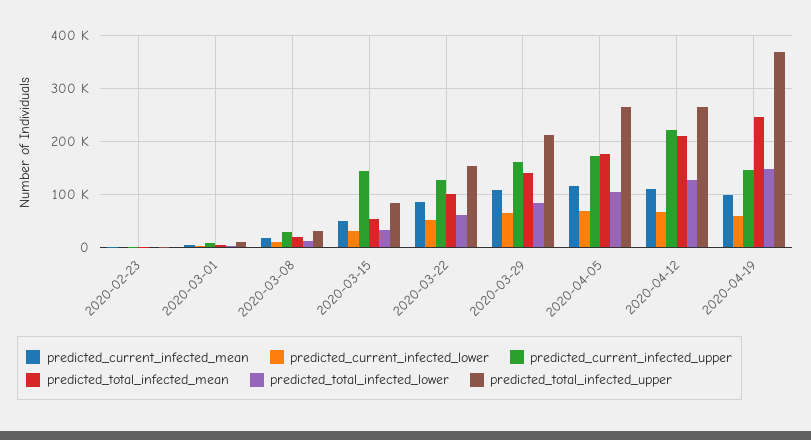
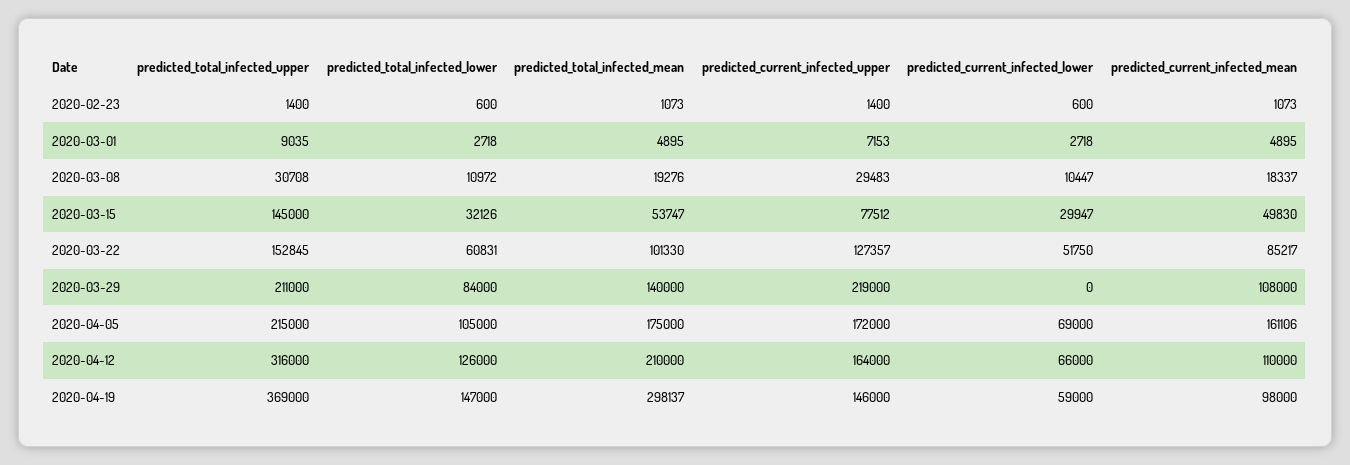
  {
    "predicted_current_infected_mean": {
      "2020-02-23": 1073,
      "2020-03-01": 4895,
      "2020-03-08": 18337,
      "2020-03-15": 49830,
      "2020-03-22": 85217,
      "2020-03-29": 108000,
-     "2020-04-05": 120000,
+     "2020-04-05": 161106,
      "2020-04-12": 110000,
      "2020-04-19": 98000
    },
    "predicted_current_infected_lower": {
      "2020-02-23": 600,
      "2020-03-01": 2718,
      "2020-03-08": 10447,
      "2020-03-15": 29947,
      "2020-03-22": 51750,
-     "2020-03-29": 60000,
+     "2020-03-29": 0,
      "2020-04-05": 69000,
      "2020-04-12": 66000,
      "2020-04-19": 59000
    },
    "predicted_current_infected_upper": {
      "2020-02-23": 1400,
      "2020-03-01": 7153,
      "2020-03-08": 29483,
-     "2020-03-15": 140000,
+     "2020-03-15": 77512,
      "2020-03-22": 127357,
-     "2020-03-29": 160000,
+     "2020-03-29": 219000,
      "2020-04-05": 172000,
-     "2020-04-12": 220000,
+     "2020-04-12": 164000,
      "2020-04-19": 146000
    },
    "predicted_total_infected_mean": {
      "2020-02-23": 1073,
      "2020-03-01": 4895,
      "2020-03-08": 19276,
      "2020-03-15": 53747,
      "2020-03-22": 101330,
      "2020-03-29": 140000,
      "2020-04-05": 175000,
      "2020-04-12": 210000,
-     "2020-04-19": 240000
+     "2020-04-19": 298137
    },
    "predicted_total_infected_lower": {
      "2020-02-23": 600,
      "2020-03-01": 2718,
      "2020-03-08": 10972,
      "2020-03-15": 32126,
      "2020-03-22": 60831,
      "2020-03-29": 84000,
      "2020-04-05": 105000,
      "2020-04-12": 126000,
      "2020-04-19": 147000
    },
    "predicted_total_infected_upper": {
      "2020-02-23": 1400,
      "2020-03-01": 9035,
      "2020-03-08": 30708,
-     "2020-03-15": 80000,
+     "2020-03-15": 145000,
      "2020-03-22": 152845,
      "2020-03-29": 211000,
-     "2020-04-05": 260000,
+     "2020-04-05": 215000,
-     "2020-04-12": 260000,
+     "2020-04-12": 316000,
      "2020-04-19": 369000
    }
  }

